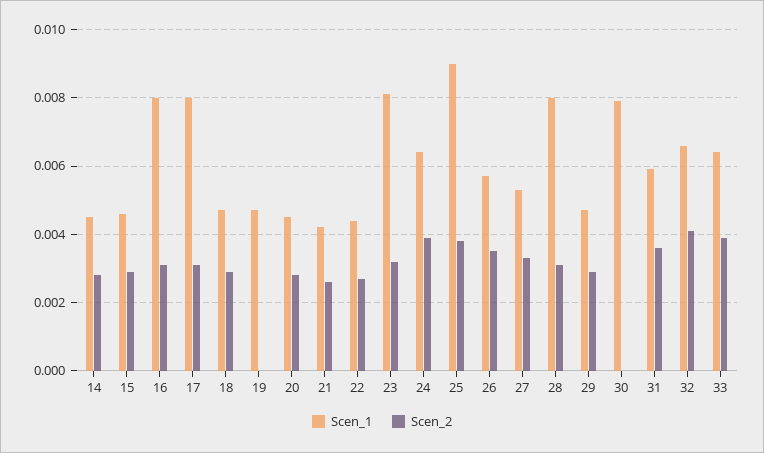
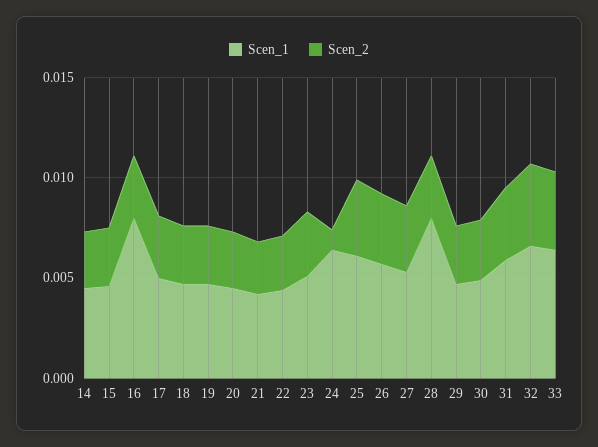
  {
    "Scen_1": {
      "14": 0.0045,
      "15": 0.0045,
      "16": 0.008,
-     "17": 0.008,
+     "17": 0.005,
      "18": 0.0045,
      "19": 0.0045,
      "20": 0.0045,
      "21": 0.004,
      "22": 0.0045,
-     "23": 0.008,
+     "23": 0.005,
      "24": 0.0065,
-     "25": 0.009,
+     "25": 0.006,
      "26": 0.0055,
      "27": 0.0055,
      "28": 0.008,
      "29": 0.0045,
-     "30": 0.008,
+     "30": 0.005,
      "31": 0.006,
      "32": 0.0065,
      "33": 0.0065
    },
    "Scen_2": {
      "14": 0.003,
      "15": 0.003,
      "16": 0.003,
      "17": 0.003,
      "18": 0.003,
-     "19": 0,
+     "19": 0.003,
      "20": 0.003,
      "21": 0.0025,
      "22": 0.0025,
      "23": 0.003,
-     "24": 0.004,
+     "24": 0.001,
      "25": 0.004,
      "26": 0.0035,
      "27": 0.0035,
      "28": 0.003,
      "29": 0.003,
-     "30": 0,
+     "30": 0.003,
      "31": 0.0035,
      "32": 0.004,
      "33": 0.004
    }
  }

